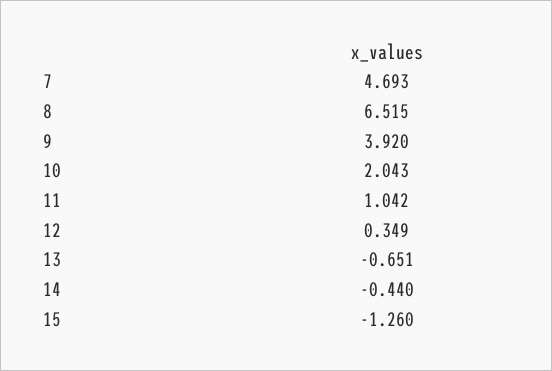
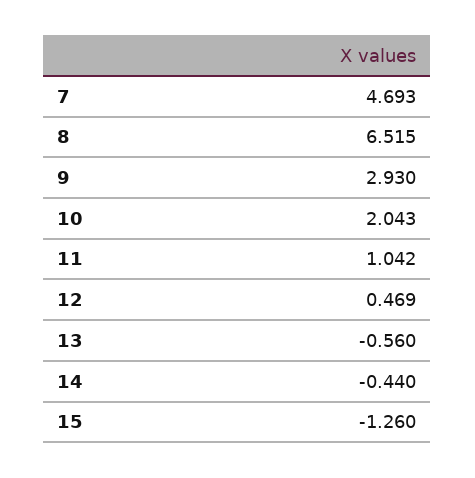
  {
    "7": 4.693,
    "8": 6.515,
-   "9": 3.92,
+   "9": 2.93,
    "10": 2.043,
    "11": 1.042,
-   "12": 0.349,
+   "12": 0.469,
-   "13": -0.651,
+   "13": -0.56,
    "14": -0.44,
    "15": -1.26
  }

